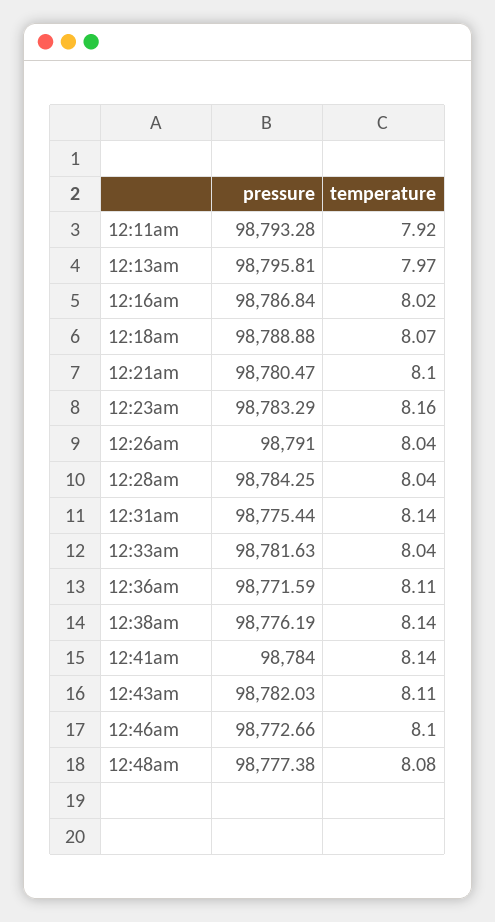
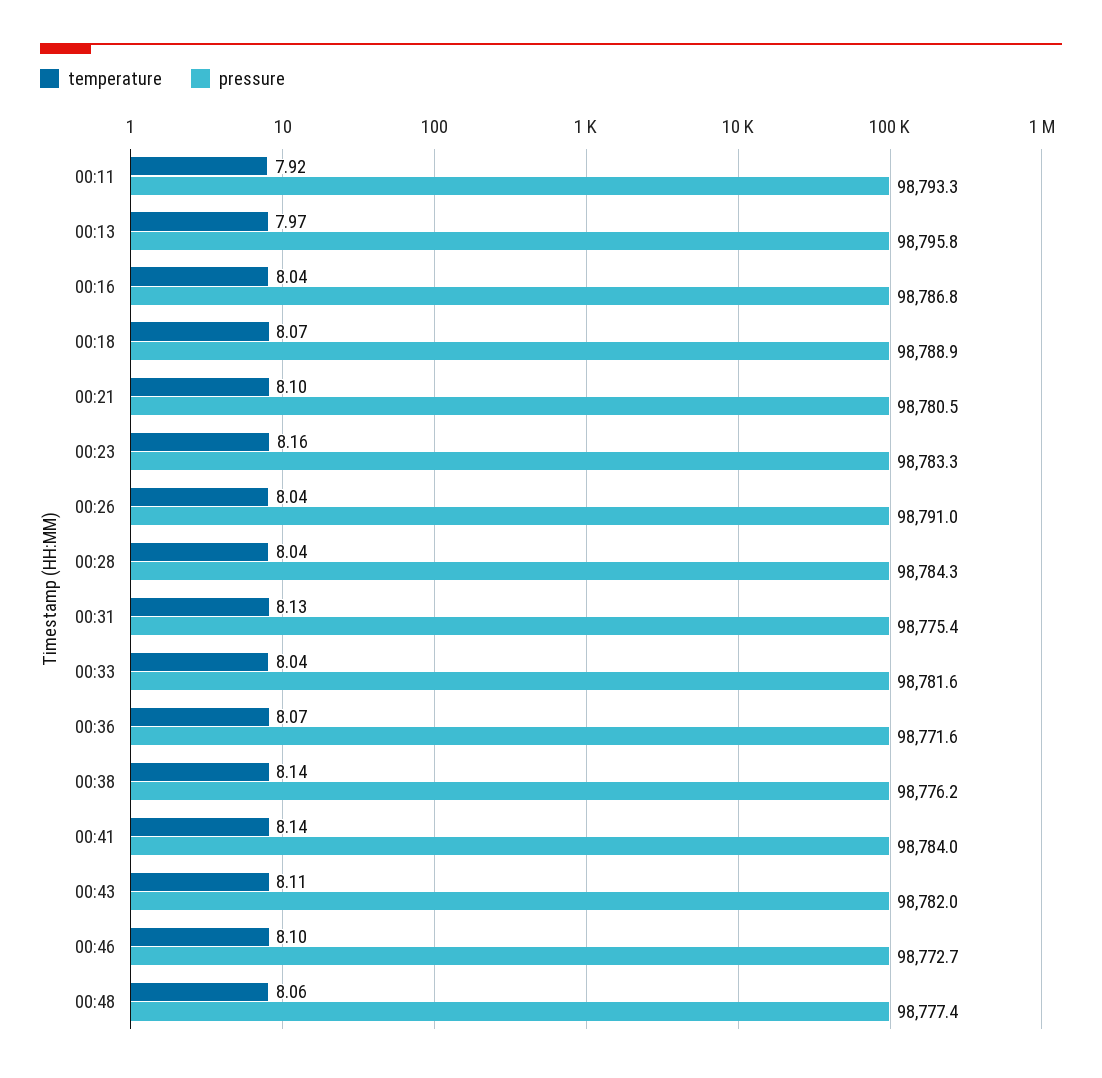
  {
    "pressure": {
      "12:11am": 98793.28,
      "12:13am": 98795.81,
      "12:16am": 98786.84,
      "12:18am": 98788.88,
      "12:21am": 98780.47,
      "12:23am": 98783.29,
      "12:26am": 98791,
      "12:28am": 98784.25,
      "12:31am": 98775.44,
      "12:33am": 98781.63,
      "12:36am": 98771.59,
      "12:38am": 98776.19,
      "12:41am": 98784,
      "12:43am": 98782.03,
      "12:46am": 98772.66,
      "12:48am": 98777.38
    },
    "temperature": {
      "12:11am": 7.92,
      "12:13am": 7.97,
-     "12:16am": 8.02,
+     "12:16am": 8.04,
      "12:18am": 8.07,
      "12:21am": 8.1,
      "12:23am": 8.16,
      "12:26am": 8.04,
      "12:28am": 8.04,
-     "12:31am": 8.14,
+     "12:31am": 8.13,
      "12:33am": 8.04,
-     "12:36am": 8.11,
+     "12:36am": 8.07,
      "12:38am": 8.14,
      "12:41am": 8.14,
      "12:43am": 8.11,
      "12:46am": 8.1,
-     "12:48am": 8.08
+     "12:48am": 8.06
    }
  }

